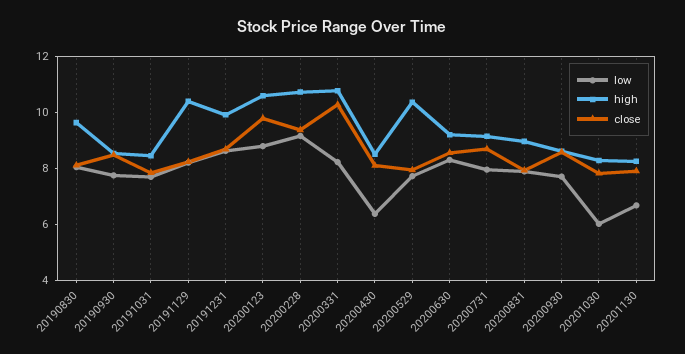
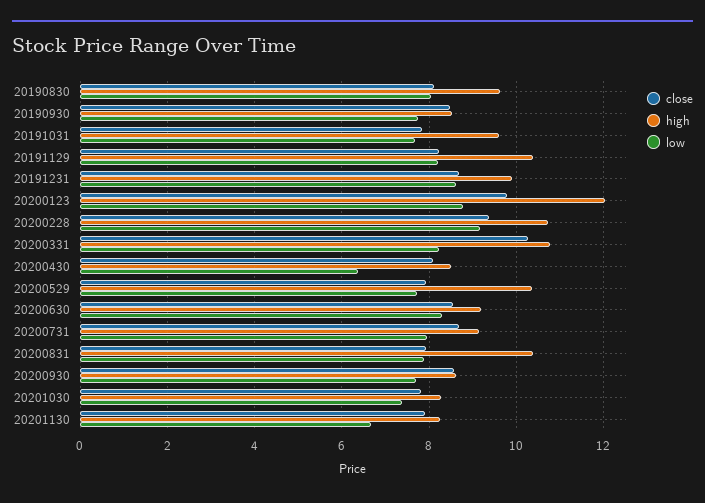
  {
    "low": {
      "20190830": 8,
      "20190930": 7.8,
      "20191031": 7.6,
      "20191129": 8.2,
      "20191231": 8.6,
      "20200123": 8.8,
      "20200228": 9.2,
      "20200331": 8.2,
      "20200430": 6.4,
      "20200529": 7.8,
      "20200630": 8.4,
      "20200731": 8,
      "20200831": 7.8,
      "20200930": 7.8,
-     "20201030": 6,
+     "20201030": 7.4,
      "20201130": 6.6
    },
    "high": {
      "20190830": 9.6,
      "20190930": 8.6,
-     "20191031": 8.5,
+     "20191031": 9.6,
      "20191129": 10.4,
      "20191231": 10,
-     "20200123": 10.5,
+     "20200123": 12,
      "20200228": 10.8,
      "20200331": 10.8,
      "20200430": 8.6,
      "20200529": 10.4,
      "20200630": 9.2,
      "20200731": 9.2,
-     "20200831": 9,
+     "20200831": 10.4,
      "20200930": 8.6,
      "20201030": 8.2,
      "20201130": 8.2
    },
    "close": {
      "20190830": 8.2,
      "20190930": 8.4,
      "20191031": 7.8,
      "20191129": 8.2,
      "20191231": 8.6,
      "20200123": 9.8,
      "20200228": 9.4,
      "20200331": 10.2,
      "20200430": 8.2,
      "20200529": 8,
      "20200630": 8.6,
      "20200731": 8.6,
      "20200831": 8,
      "20200930": 8.6,
      "20201030": 7.8,
      "20201130": 8
    }
  }

